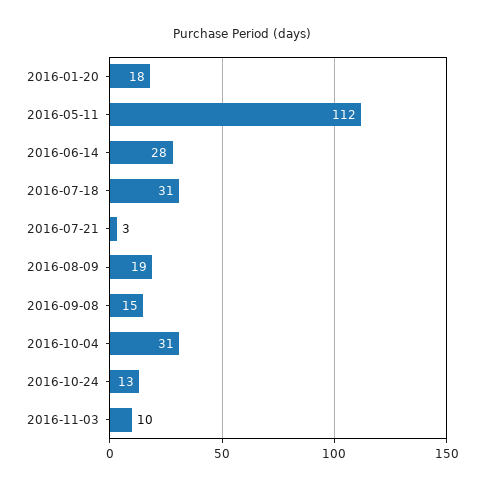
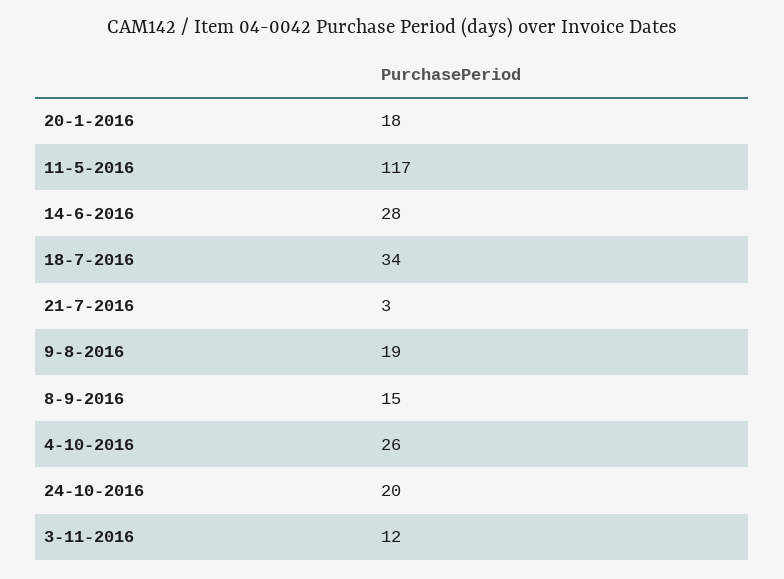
  {
    "2016-01-20": 18,
-   "2016-05-11": 112,
+   "2016-05-11": 117,
    "2016-06-14": 28,
-   "2016-07-18": 31,
+   "2016-07-18": 34,
    "2016-07-21": 3,
    "2016-08-09": 19,
    "2016-09-08": 15,
-   "2016-10-04": 31,
+   "2016-10-04": 26,
-   "2016-10-24": 13,
+   "2016-10-24": 20,
-   "2016-11-03": 10
+   "2016-11-03": 12
  }

